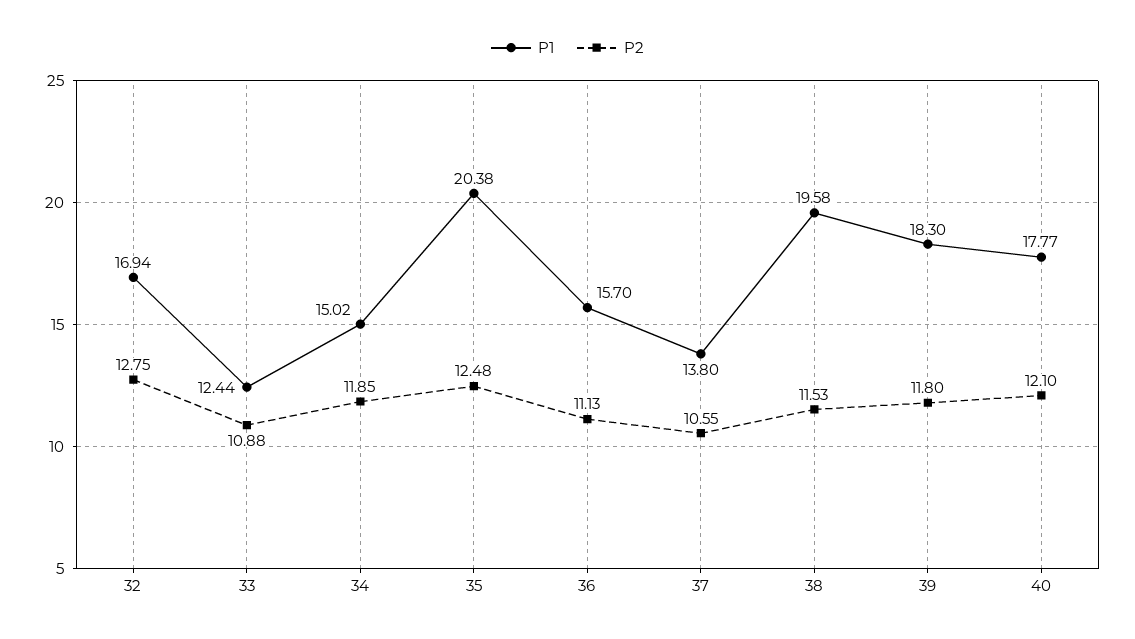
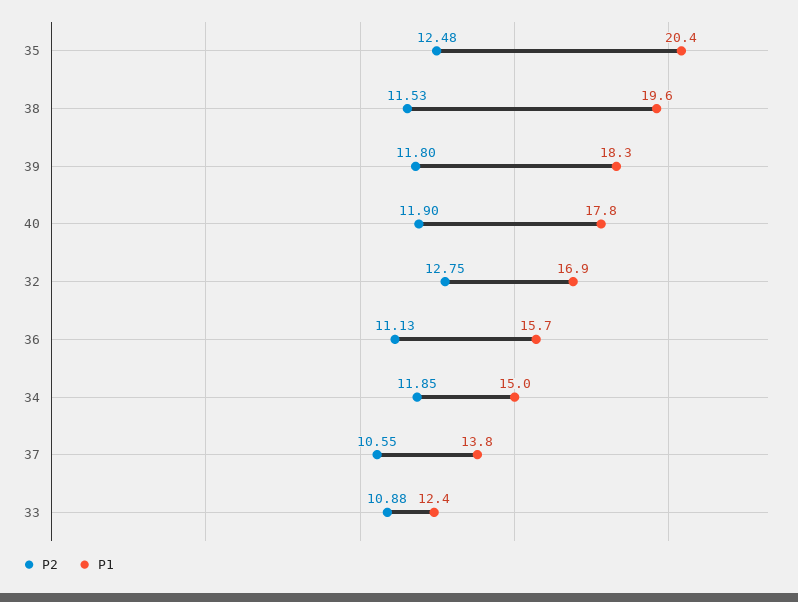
  {
    "P1": {
      "32": 16.94,
      "33": 12.44,
      "34": 15.02,
      "35": 20.38,
      "36": 15.7,
      "37": 13.8,
      "38": 19.58,
      "39": 18.3,
      "40": 17.77
    },
    "P2": {
      "32": 12.75,
      "33": 10.88,
      "34": 11.85,
      "35": 12.48,
      "36": 11.13,
      "37": 10.55,
      "38": 11.53,
      "39": 11.8,
-     "40": 12.1
+     "40": 11.9
    }
  }

